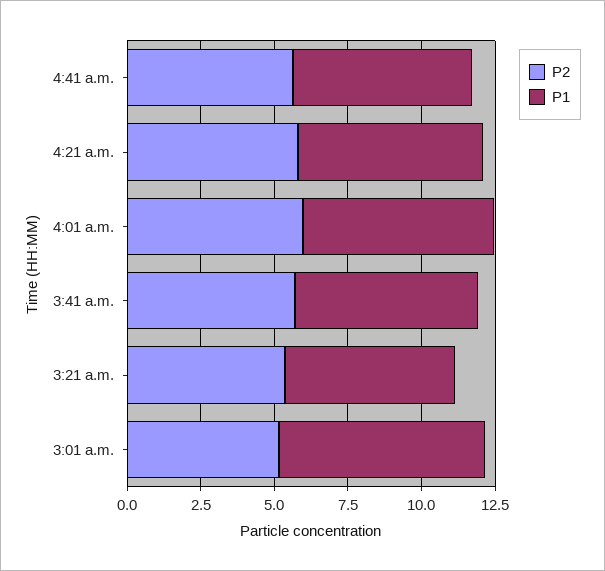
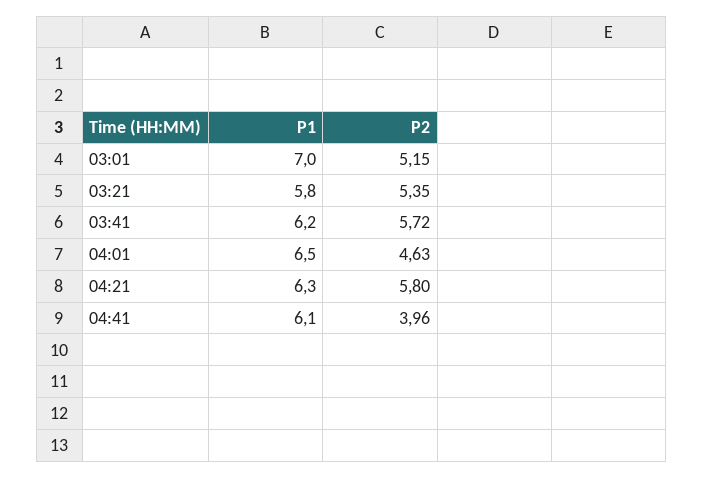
  {
    "P2": {
-     "4:41 a.m.": 5.5,
+     "4:41 a.m.": 3.96,
      "4:21 a.m.": 5.8,
-     "4:01 a.m.": 6,
+     "4:01 a.m.": 4.63,
      "3:41 a.m.": 5.72,
      "3:21 a.m.": 5.35,
      "3:01 a.m.": 5.15
    },
    "P1": {
      "4:41 a.m.": 6.1,
      "4:21 a.m.": 6.3,
      "4:01 a.m.": 6.5,
      "3:41 a.m.": 6.2,
      "3:21 a.m.": 5.8,
      "3:01 a.m.": 7
    }
  }

